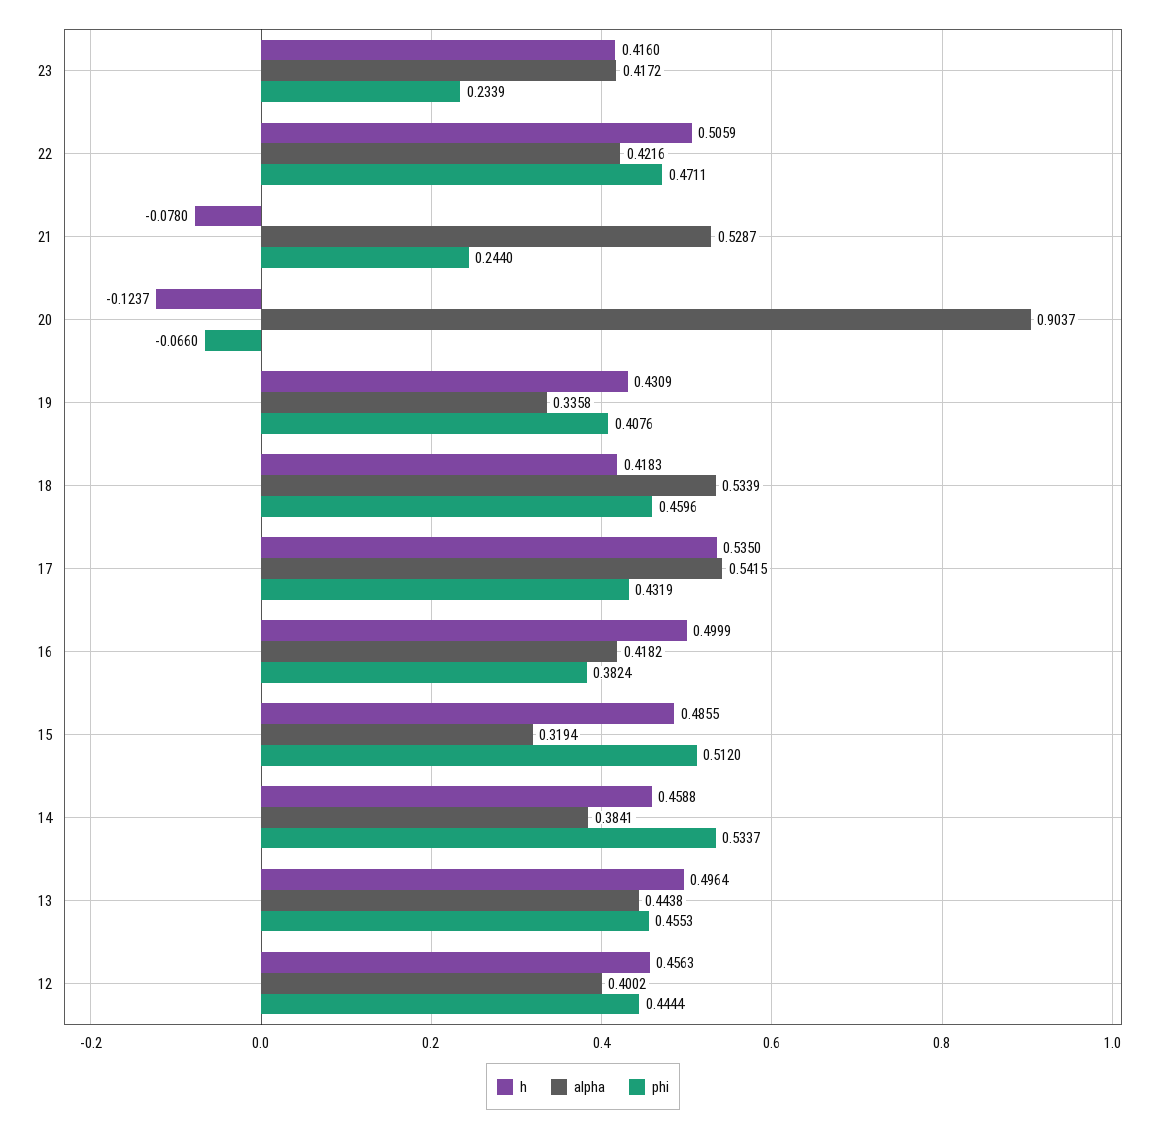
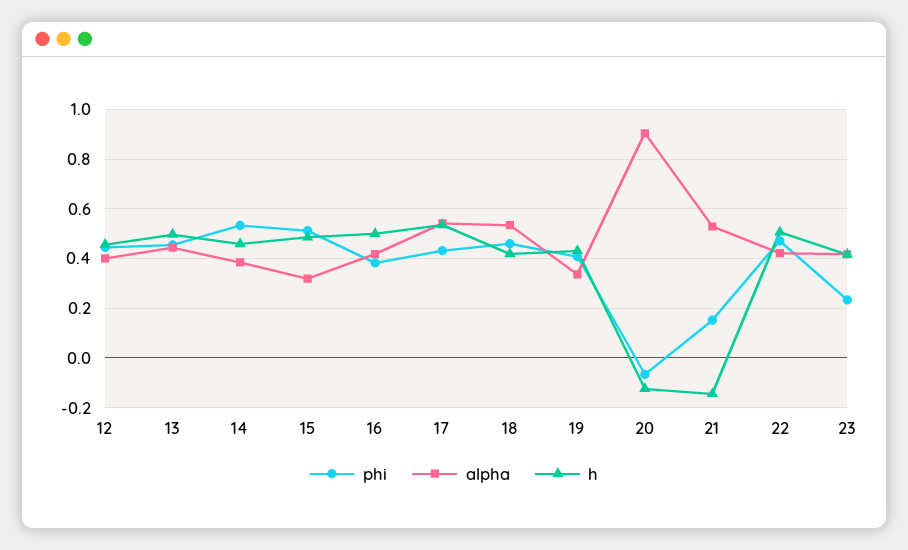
  {
    "h": {
      "23": 0.416,
      "22": 0.5059,
-     "21": -0.078,
+     "21": -0.15,
      "20": -0.1237,
      "19": 0.4309,
      "18": 0.4183,
      "17": 0.535,
      "16": 0.4999,
      "15": 0.4855,
      "14": 0.4588,
      "13": 0.4964,
      "12": 0.4563
    },
    "alpha": {
      "23": 0.4172,
      "22": 0.4216,
      "21": 0.5287,
      "20": 0.9037,
      "19": 0.3358,
      "18": 0.5339,
      "17": 0.5415,
      "16": 0.4182,
      "15": 0.3194,
      "14": 0.3841,
      "13": 0.4438,
      "12": 0.4002
    },
    "phi": {
      "23": 0.2339,
      "22": 0.4711,
-     "21": 0.244,
+     "21": 0.15,
      "20": -0.066,
      "19": 0.4076,
      "18": 0.4596,
      "17": 0.4319,
      "16": 0.3824,
      "15": 0.512,
      "14": 0.5337,
      "13": 0.4553,
      "12": 0.4444
    }
  }

